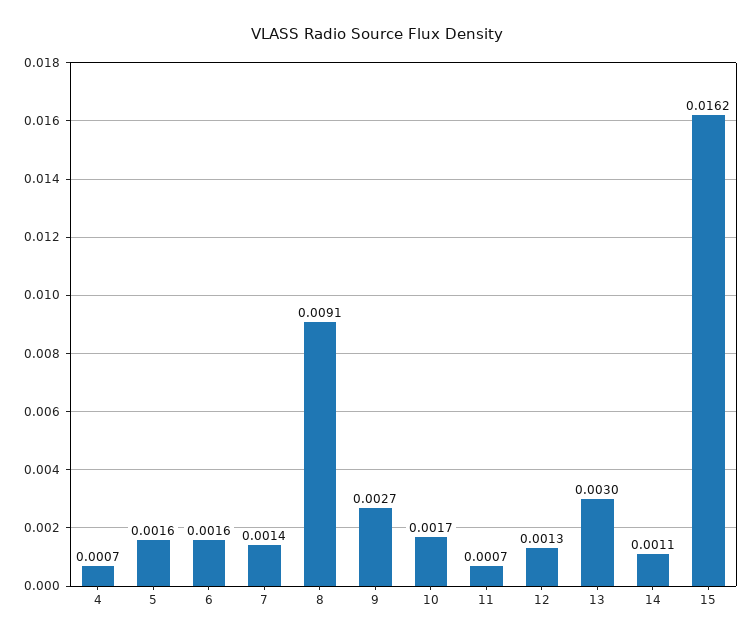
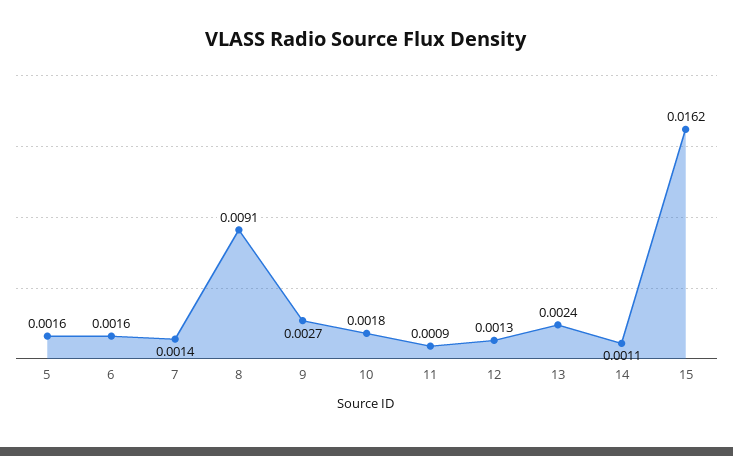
  {
-   "4": 0.0007,
    "5": 0.0016,
    "6": 0.0016,
    "7": 0.0014,
    "8": 0.0091,
    "9": 0.0027,
-   "10": 0.0017,
+   "10": 0.0018,
-   "11": 0.0007,
+   "11": 0.0009,
    "12": 0.0013,
-   "13": 0.003,
+   "13": 0.0024,
    "14": 0.0011,
    "15": 0.0162
  }

